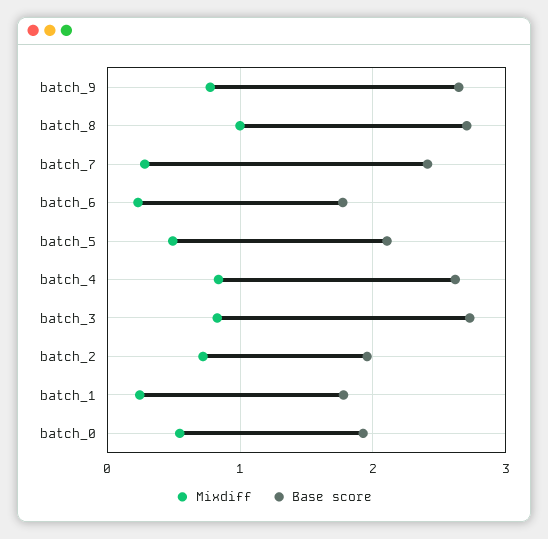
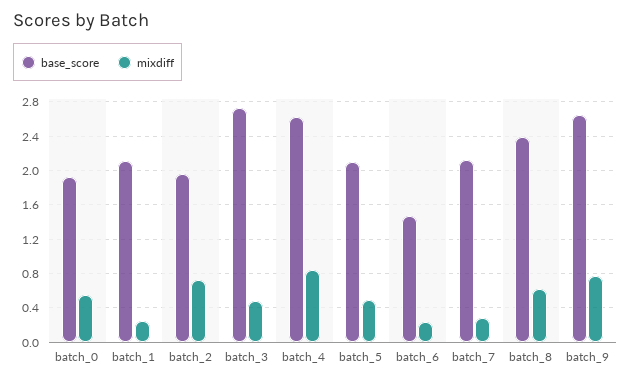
  {
    "Mixdiff": {
      "batch_9": 0.8,
-     "batch_8": 1,
+     "batch_8": 0.6,
      "batch_7": 0.3,
      "batch_6": 0.2,
      "batch_5": 0.5,
      "batch_4": 0.8,
-     "batch_3": 0.8,
+     "batch_3": 0.5,
      "batch_2": 0.7,
      "batch_1": 0.2,
      "batch_0": 0.5
    },
    "Base score": {
      "batch_9": 2.6,
-     "batch_8": 2.7,
+     "batch_8": 2.4,
-     "batch_7": 2.4,
+     "batch_7": 2.1,
-     "batch_6": 1.8,
+     "batch_6": 1.5,
      "batch_5": 2.1,
      "batch_4": 2.6,
      "batch_3": 2.7,
      "batch_2": 2,
-     "batch_1": 1.8,
+     "batch_1": 2.1,
      "batch_0": 1.9
    }
  }

